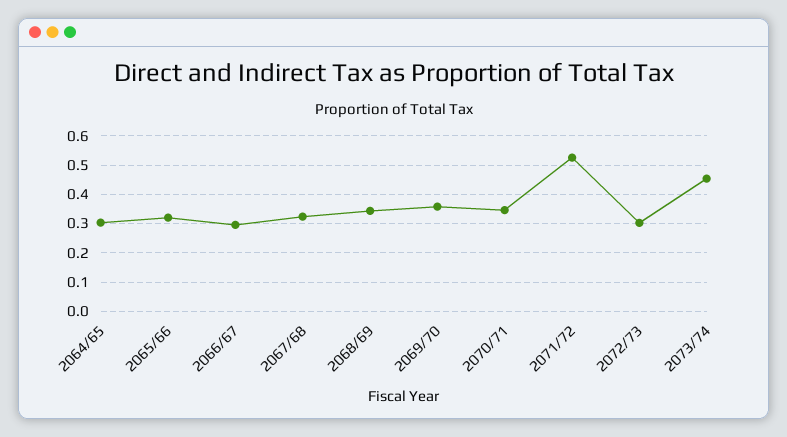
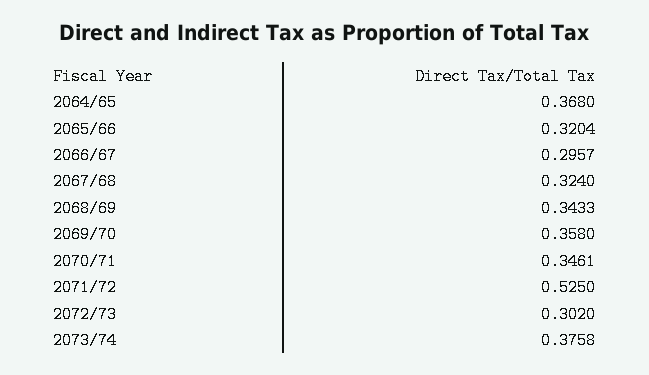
  {
-   "2064/65": 0.3,
+   "2064/65": 0.368,
    "2065/66": 0.3204,
    "2066/67": 0.2957,
    "2067/68": 0.324,
    "2068/69": 0.3433,
    "2069/70": 0.358,
    "2070/71": 0.3461,
    "2071/72": 0.525,
    "2072/73": 0.302,
-   "2073/74": 0.45
+   "2073/74": 0.3758
  }

